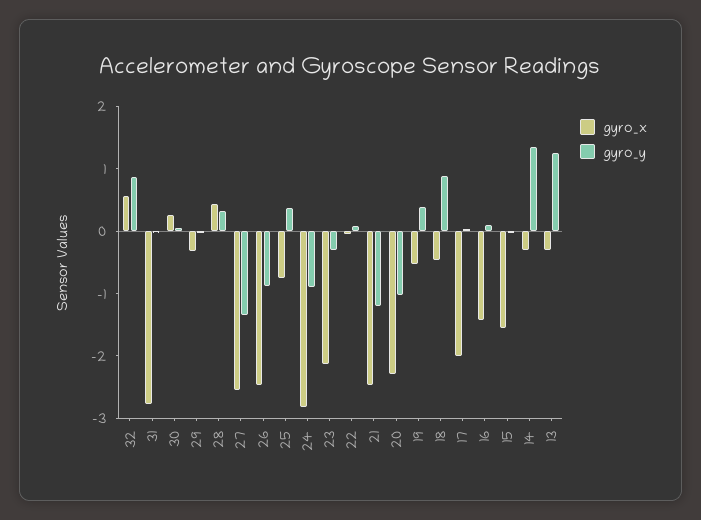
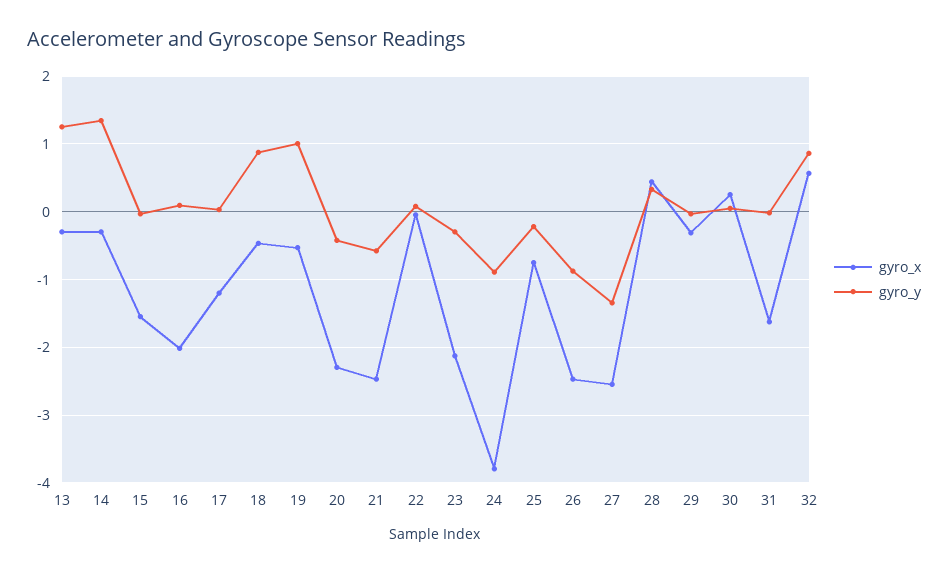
  {
    "gyro_x": {
      "32": 0.6,
-     "31": -2.8,
+     "31": -1.6,
      "30": 0.3,
      "29": -0.3,
      "28": 0.4,
      "27": -2.5,
      "26": -2.5,
      "25": -0.8,
-     "24": -2.8,
+     "24": -3.8,
      "23": -2.1,
      "22": 0,
      "21": -2.5,
      "20": -2.3,
      "19": -0.5,
      "18": -0.5,
-     "17": -2,
+     "17": -1.2,
-     "16": -1.4,
+     "16": -2,
      "15": -1.5,
      "14": -0.3,
      "13": -0.3
    },
    "gyro_y": {
      "32": 0.9,
      "31": 0,
      "30": 0,
      "29": 0,
      "28": 0.3,
      "27": -1.3,
      "26": -0.9,
-     "25": 0.4,
+     "25": -0.2,
      "24": -0.9,
      "23": -0.3,
      "22": 0.1,
-     "21": -1.2,
+     "21": -0.6,
-     "20": -1,
+     "20": -0.4,
-     "19": 0.4,
+     "19": 1,
      "18": 0.9,
      "17": 0,
      "16": 0.1,
      "15": 0,
      "14": 1.3,
      "13": 1.3
    }
  }

